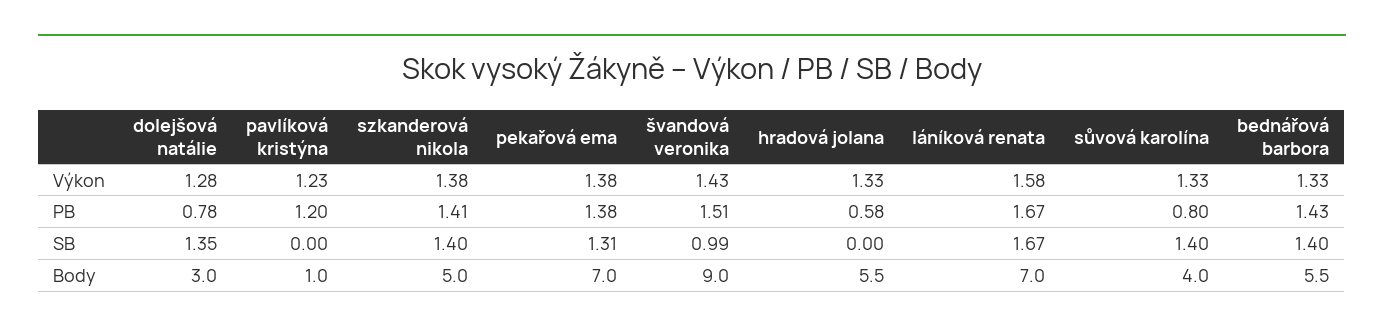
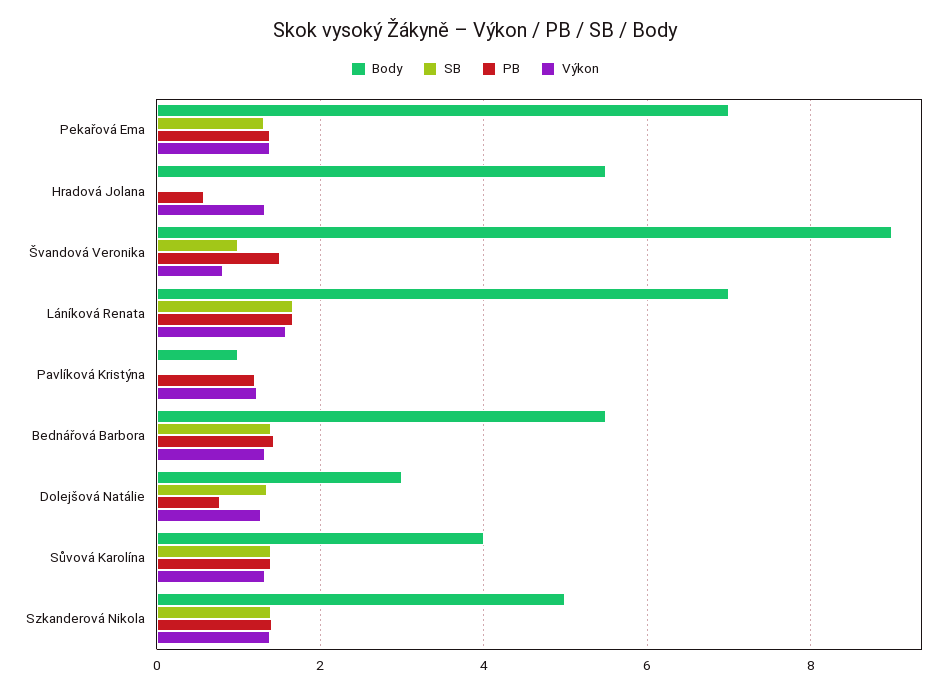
  {
    "Výkon": {
      "dolejšová natálie": 1.28,
      "pavlíková kristýna": 1.23,
      "szkanderová nikola": 1.38,
      "pekařová ema": 1.38,
-     "švandová veronika": 1.43,
+     "švandová veronika": 0.8,
      "hradová jolana": 1.33,
      "láníková renata": 1.58,
      "sůvová karolína": 1.33,
      "bednářová barbora": 1.33
    },
    "PB": {
      "dolejšová natálie": 0.78,
      "pavlíková kristýna": 1.2,
      "szkanderová nikola": 1.41,
      "pekařová ema": 1.38,
      "švandová veronika": 1.51,
      "hradová jolana": 0.58,
      "láníková renata": 1.67,
-     "sůvová karolína": 0.8,
+     "sůvová karolína": 1.4,
      "bednářová barbora": 1.43
    },
    "SB": {
      "dolejšová natálie": 1.35,
      "pavlíková kristýna": 0,
      "szkanderová nikola": 1.4,
      "pekařová ema": 1.31,
      "švandová veronika": 0.99,
      "hradová jolana": 0,
      "láníková renata": 1.67,
      "sůvová karolína": 1.4,
      "bednářová barbora": 1.4
    },
    "Body": {
      "dolejšová natálie": 3,
      "pavlíková kristýna": 1,
      "szkanderová nikola": 5,
      "pekařová ema": 7,
      "švandová veronika": 9,
      "hradová jolana": 5.5,
      "láníková renata": 7,
      "sůvová karolína": 4,
      "bednářová barbora": 5.5
    }
  }

